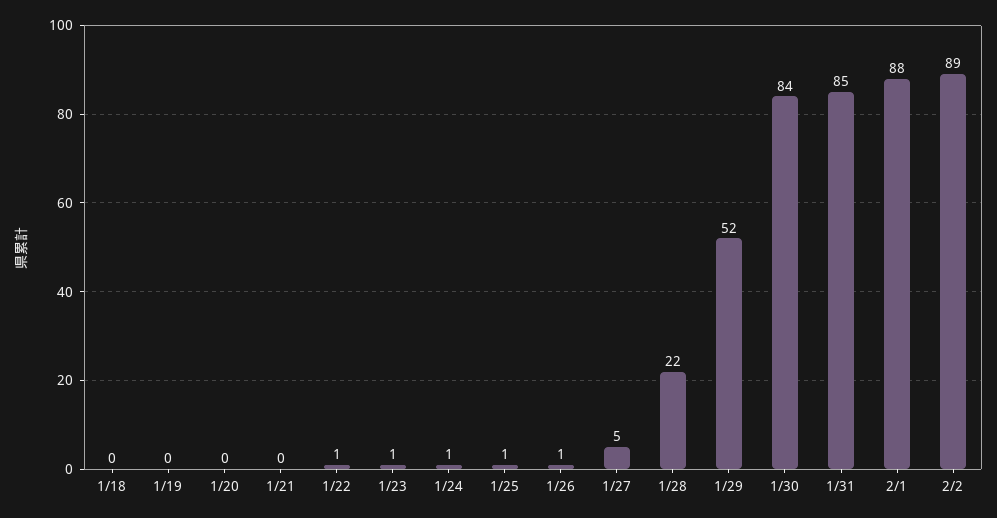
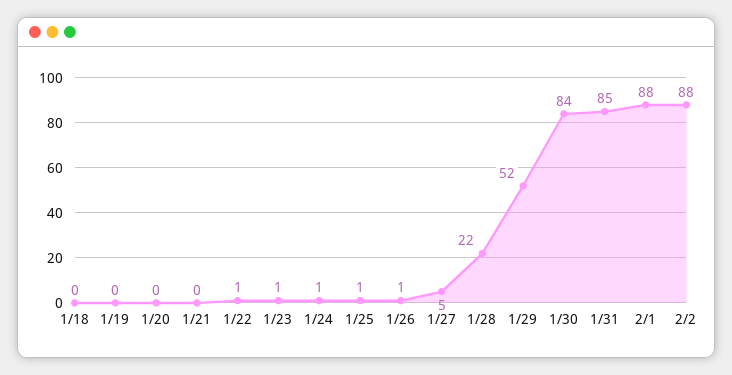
  {
    "1/18": 0,
    "1/19": 0,
    "1/20": 0,
    "1/21": 0,
    "1/22": 1,
    "1/23": 1,
    "1/24": 1,
    "1/25": 1,
    "1/26": 1,
    "1/27": 5,
    "1/28": 22,
    "1/29": 52,
    "1/30": 84,
    "1/31": 85,
    "2/1": 88,
-   "2/2": 89
+   "2/2": 88
  }

